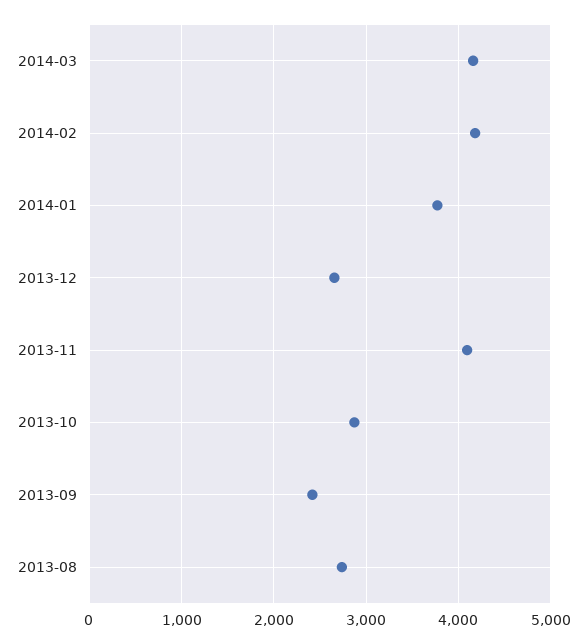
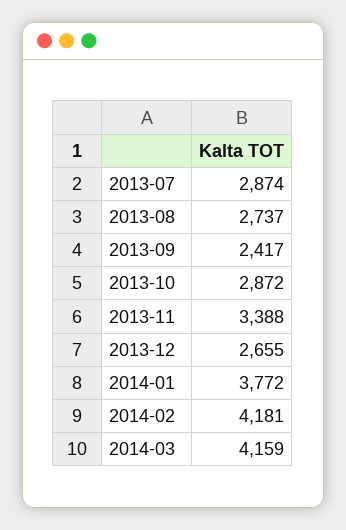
  {
    "2014-03": 4159,
    "2014-02": 4181,
    "2014-01": 3772,
    "2013-12": 2655,
-   "2013-11": 4100,
+   "2013-11": 3388,
    "2013-10": 2872,
    "2013-09": 2417,
-   "2013-08": 2737
+   "2013-08": 2737,
+   "2013-07": 2874
  }

